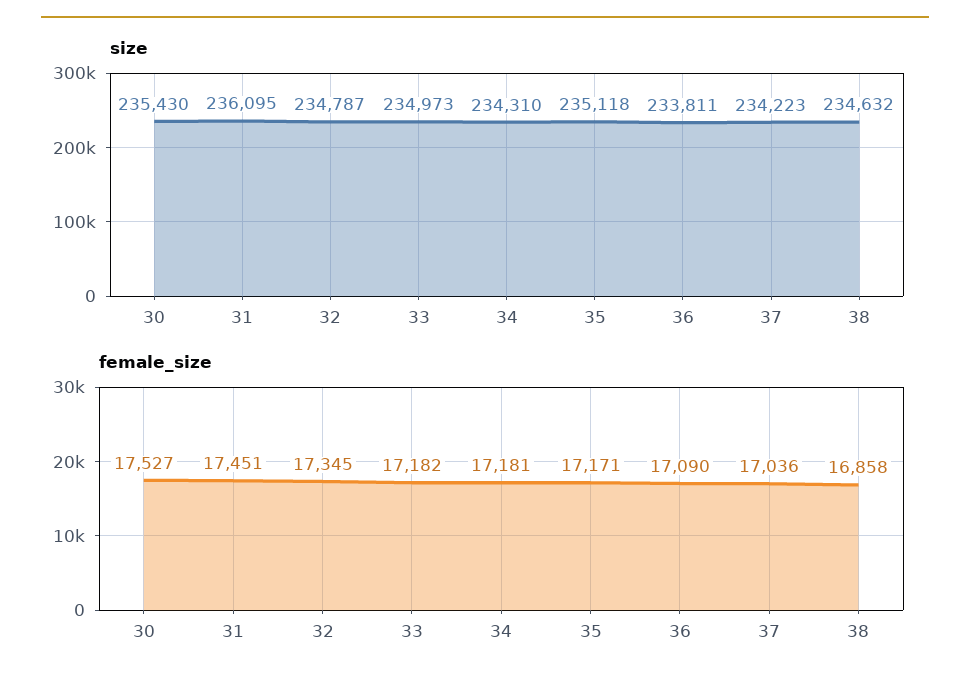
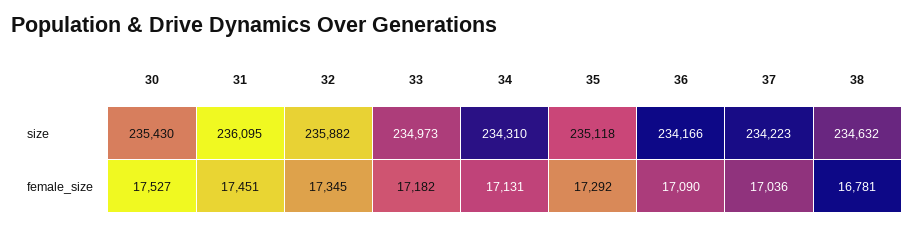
  {
    "size": {
      "30": 235430,
      "31": 236095,
-     "32": 234787,
+     "32": 235882,
      "33": 234973,
      "34": 234310,
      "35": 235118,
-     "36": 233811,
+     "36": 234166,
      "37": 234223,
      "38": 234632
    },
    "female_size": {
      "30": 17527,
      "31": 17451,
      "32": 17345,
      "33": 17182,
-     "34": 17181,
+     "34": 17131,
-     "35": 17171,
+     "35": 17292,
      "36": 17090,
      "37": 17036,
-     "38": 16858
+     "38": 16781
    }
  }

